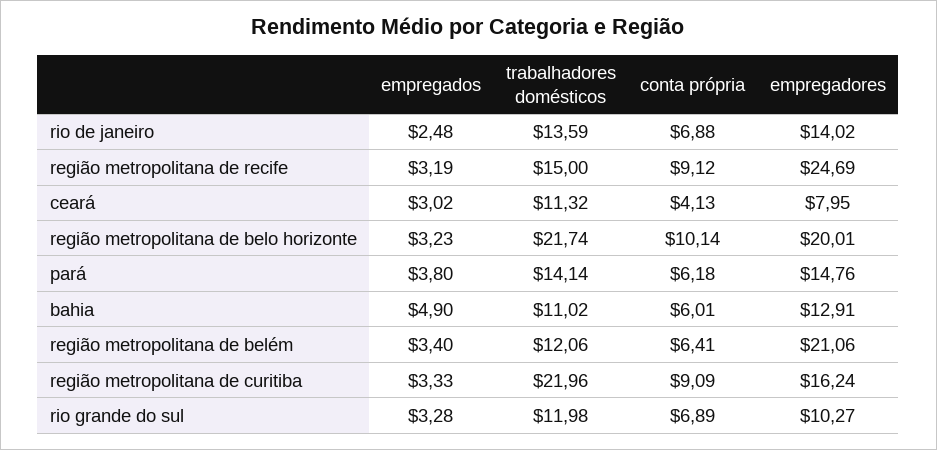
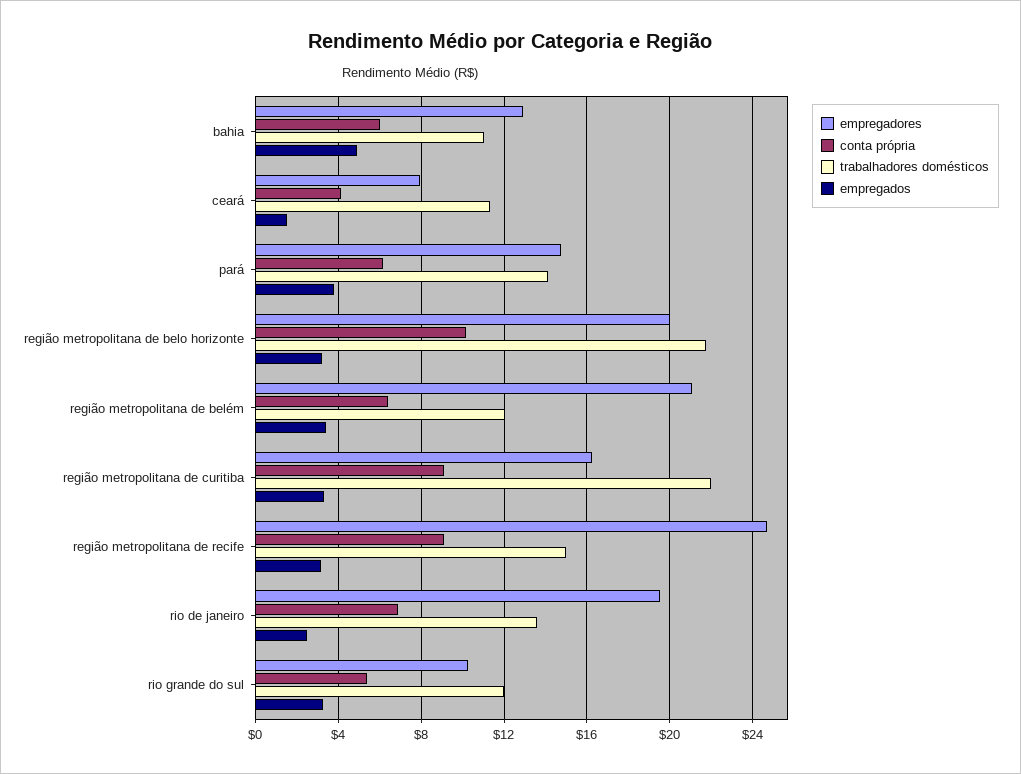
  {
    "empregados": {
      "rio de janeiro": 2.48,
      "região metropolitana de recife": 3.19,
-     "ceará": 3.02,
+     "ceará": 1.5,
      "região metropolitana de belo horizonte": 3.23,
      "pará": 3.8,
      "bahia": 4.9,
      "região metropolitana de belém": 3.4,
      "região metropolitana de curitiba": 3.33,
      "rio grande do sul": 3.28
    },
    "trabalhadores domésticos": {
      "rio de janeiro": 13.59,
      "região metropolitana de recife": 15,
      "ceará": 11.32,
      "região metropolitana de belo horizonte": 21.74,
      "pará": 14.14,
      "bahia": 11.02,
      "região metropolitana de belém": 12.06,
      "região metropolitana de curitiba": 21.96,
      "rio grande do sul": 11.98
    },
    "conta própria": {
      "rio de janeiro": 6.88,
      "região metropolitana de recife": 9.12,
      "ceará": 4.13,
      "região metropolitana de belo horizonte": 10.14,
      "pará": 6.18,
      "bahia": 6.01,
      "região metropolitana de belém": 6.41,
      "região metropolitana de curitiba": 9.09,
-     "rio grande do sul": 6.89
+     "rio grande do sul": 5.5
    },
    "empregadores": {
-     "rio de janeiro": 14.02,
+     "rio de janeiro": 19.5,
      "região metropolitana de recife": 24.69,
      "ceará": 7.95,
      "região metropolitana de belo horizonte": 20.01,
      "pará": 14.76,
      "bahia": 12.91,
      "região metropolitana de belém": 21.06,
      "região metropolitana de curitiba": 16.24,
      "rio grande do sul": 10.27
    }
  }

